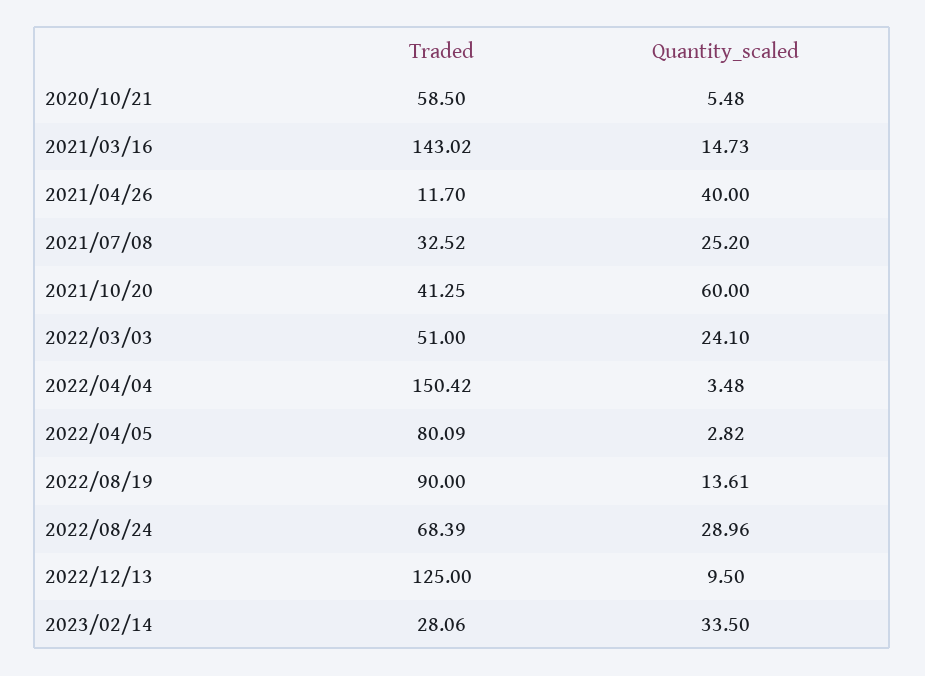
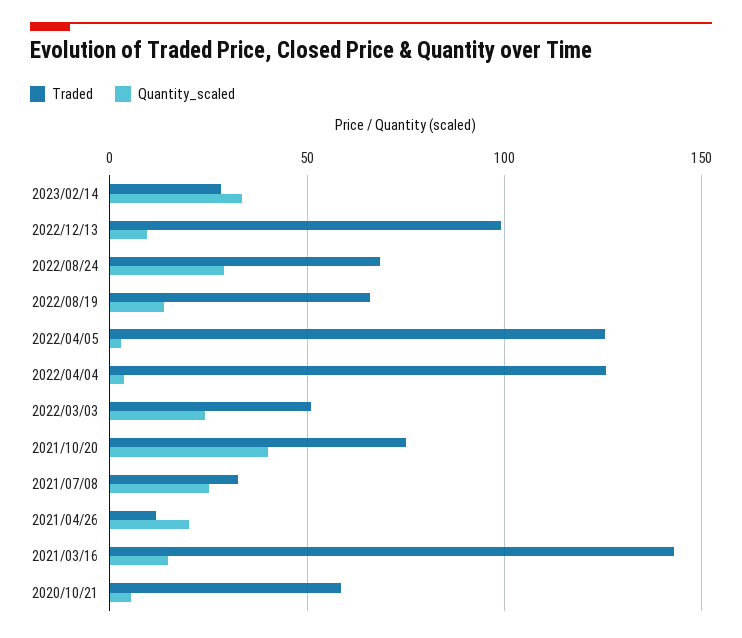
  {
    "Traded": {
      "2020/10/21": 58.5,
      "2021/03/16": 143.02,
      "2021/04/26": 11.7,
      "2021/07/08": 32.52,
-     "2021/10/20": 41.25,
+     "2021/10/20": 75,
      "2022/03/03": 51,
-     "2022/04/04": 150.42,
+     "2022/04/04": 125,
-     "2022/04/05": 80.09,
+     "2022/04/05": 125,
-     "2022/08/19": 90,
+     "2022/08/19": 65,
      "2022/08/24": 68.39,
-     "2022/12/13": 125,
+     "2022/12/13": 100,
      "2023/02/14": 28.06
    },
    "Quantity_scaled": {
      "2020/10/21": 5.48,
      "2021/03/16": 14.73,
-     "2021/04/26": 40,
+     "2021/04/26": 20,
      "2021/07/08": 25.2,
-     "2021/10/20": 60,
+     "2021/10/20": 40,
      "2022/03/03": 24.1,
      "2022/04/04": 3.48,
      "2022/04/05": 2.82,
      "2022/08/19": 13.61,
      "2022/08/24": 28.96,
      "2022/12/13": 9.5,
      "2023/02/14": 33.5
    }
  }

